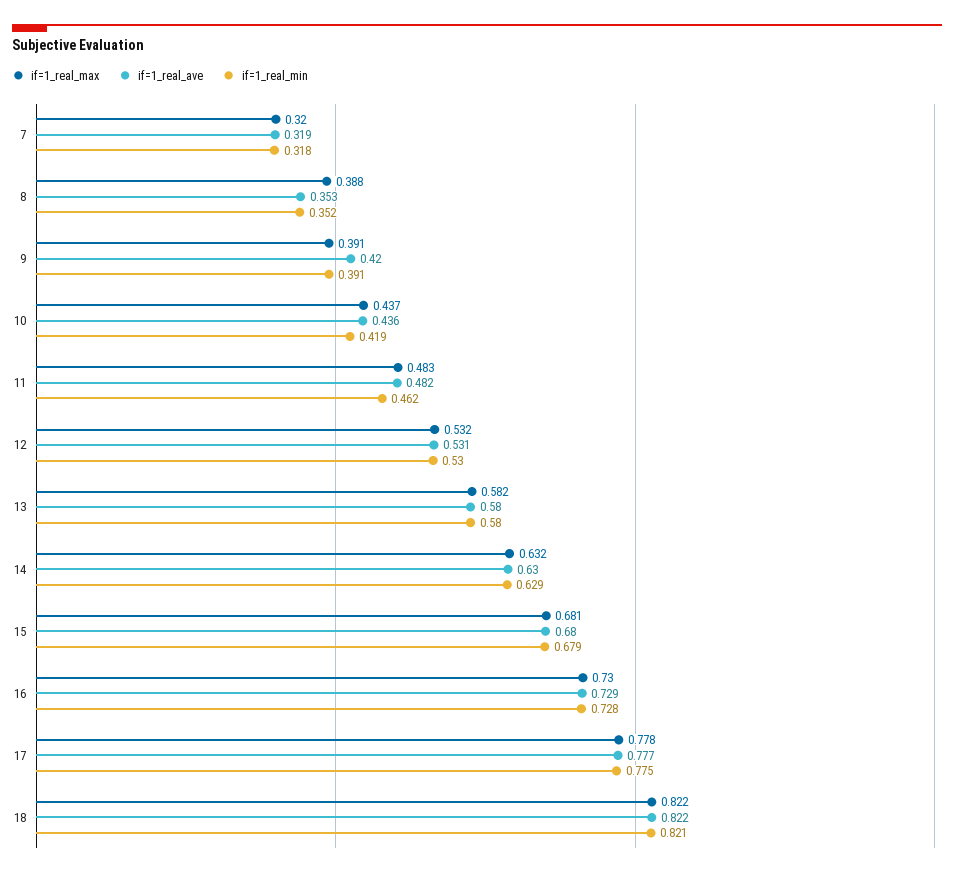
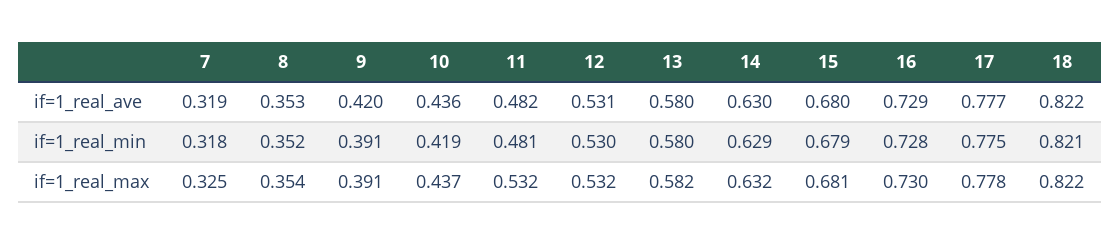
  {
    "if=1_real_max": {
-     "7": 0.32,
+     "7": 0.325,
-     "8": 0.388,
+     "8": 0.354,
      "9": 0.391,
      "10": 0.437,
-     "11": 0.483,
+     "11": 0.532,
      "12": 0.532,
      "13": 0.582,
      "14": 0.632,
      "15": 0.681,
      "16": 0.73,
      "17": 0.778,
      "18": 0.822
    },
    "if=1_real_ave": {
      "7": 0.319,
      "8": 0.353,
      "9": 0.42,
      "10": 0.436,
      "11": 0.482,
      "12": 0.531,
      "13": 0.58,
      "14": 0.63,
      "15": 0.68,
      "16": 0.729,
      "17": 0.777,
      "18": 0.822
    },
    "if=1_real_min": {
      "7": 0.318,
      "8": 0.352,
      "9": 0.391,
      "10": 0.419,
-     "11": 0.462,
+     "11": 0.481,
      "12": 0.53,
      "13": 0.58,
      "14": 0.629,
      "15": 0.679,
      "16": 0.728,
      "17": 0.775,
      "18": 0.821
    }
  }

